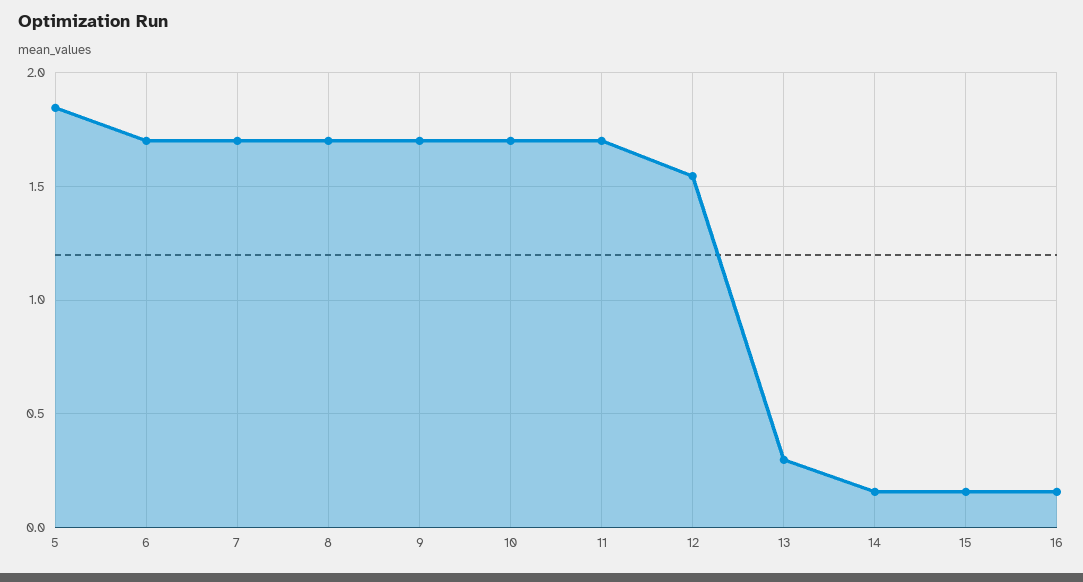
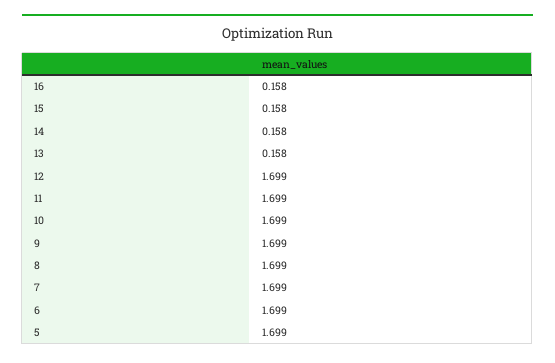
  {
-   "5": 1.85,
+   "5": 1.699,
    "6": 1.699,
    "7": 1.699,
    "8": 1.699,
    "9": 1.699,
    "10": 1.699,
    "11": 1.699,
-   "12": 1.55,
+   "12": 1.699,
-   "13": 0.3,
+   "13": 0.158,
    "14": 0.158,
    "15": 0.158,
    "16": 0.158
  }

